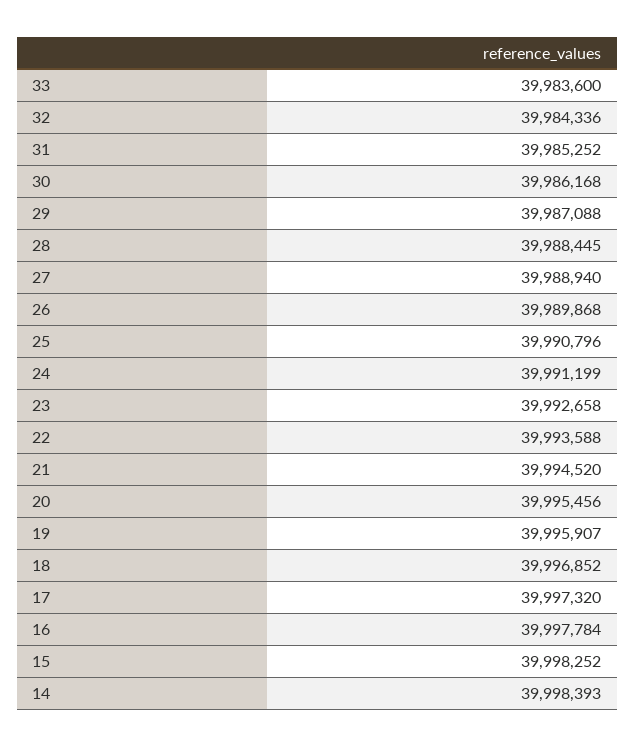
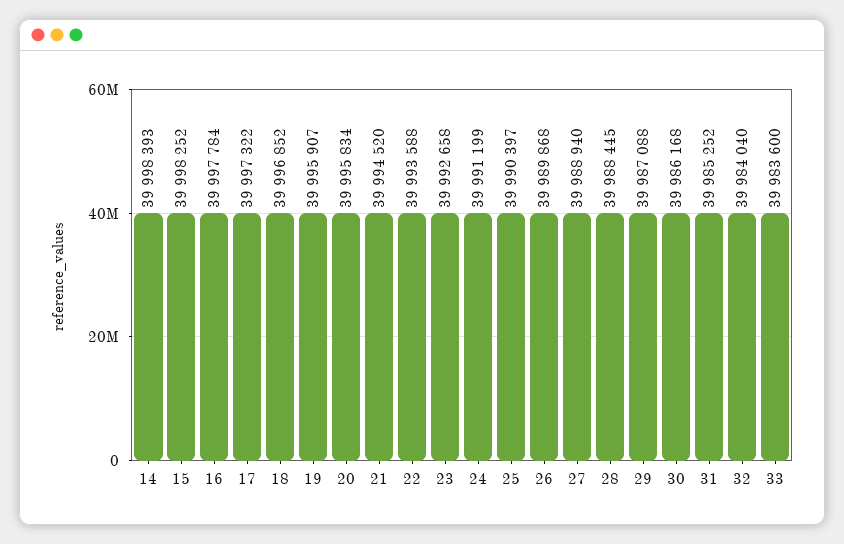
  {
    "33": 39983600,
-   "32": 39984336,
+   "32": 39984040,
    "31": 39985252,
    "30": 39986168,
    "29": 39987088,
    "28": 39988445,
    "27": 39988940,
    "26": 39989868,
-   "25": 39990796,
+   "25": 39990397,
    "24": 39991199,
    "23": 39992658,
    "22": 39993588,
    "21": 39994520,
-   "20": 39995456,
+   "20": 39995834,
    "19": 39995907,
    "18": 39996852,
-   "17": 39997320,
+   "17": 39997322,
    "16": 39997784,
    "15": 39998252,
    "14": 39998393
  }

